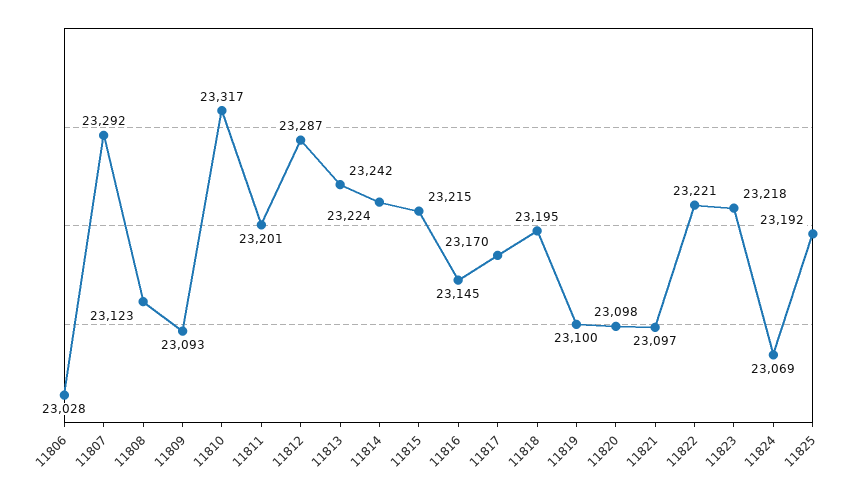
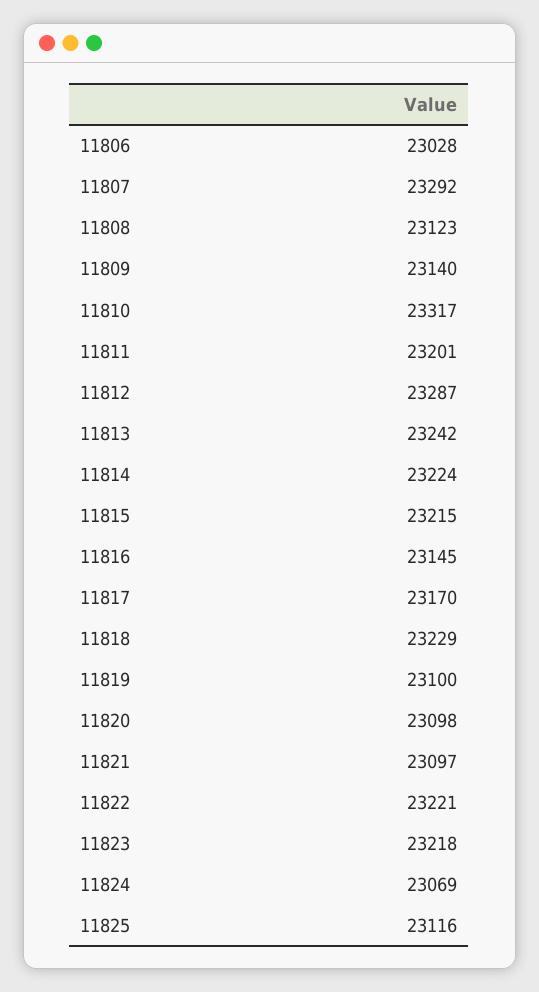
  {
    "11806": 23028,
    "11807": 23292,
    "11808": 23123,
-   "11809": 23093,
+   "11809": 23140,
    "11810": 23317,
    "11811": 23201,
    "11812": 23287,
    "11813": 23242,
    "11814": 23224,
    "11815": 23215,
    "11816": 23145,
    "11817": 23170,
-   "11818": 23195,
+   "11818": 23229,
    "11819": 23100,
    "11820": 23098,
    "11821": 23097,
    "11822": 23221,
    "11823": 23218,
    "11824": 23069,
-   "11825": 23192
+   "11825": 23116
  }

